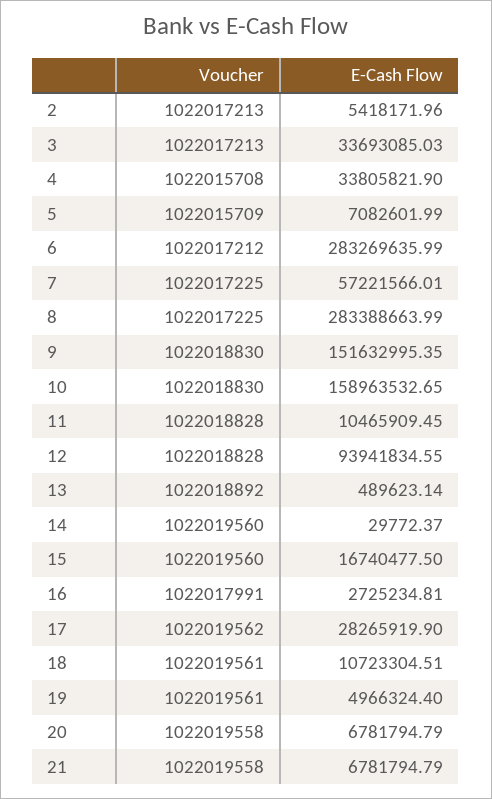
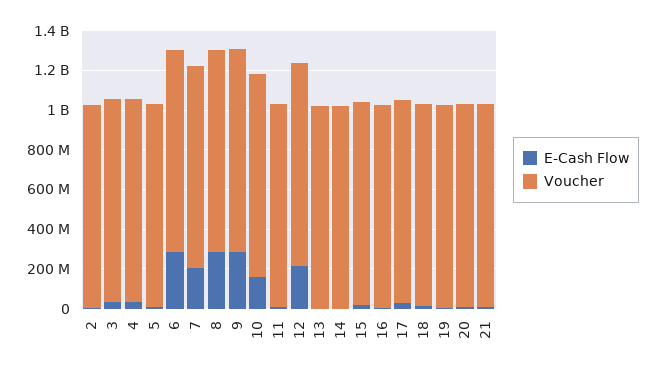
  {
    "Voucher": {
      "2": 1022017213,
      "3": 1022017213,
      "4": 1022015708,
      "5": 1022015709,
      "6": 1022017212,
      "7": 1022017225,
      "8": 1022017225,
      "9": 1022018830,
      "10": 1022018830,
      "11": 1022018828,
      "12": 1022018828,
      "13": 1022018892,
      "14": 1022019560,
      "15": 1022019560,
      "16": 1022017991,
      "17": 1022019562,
      "18": 1022019561,
      "19": 1022019561,
      "20": 1022019558,
      "21": 1022019558
    },
    "E-Cash Flow": {
      "2": 5418171.96,
      "3": 33693085.03,
      "4": 33805821.9,
      "5": 7082601.99,
      "6": 283269635.99,
-     "7": 57221566.01,
+     "7": 200000000,
      "8": 283388663.99,
-     "9": 151632995.35,
+     "9": 300000000,
      "10": 158963532.65,
      "11": 10465909.45,
-     "12": 93941834.55,
+     "12": 200000000,
      "13": 489623.14,
      "14": 29772.37,
      "15": 16740477.5,
      "16": 2725234.81,
      "17": 28265919.9,
      "18": 10723304.51,
      "19": 4966324.4,
      "20": 6781794.79,
      "21": 6781794.79
    }
  }

